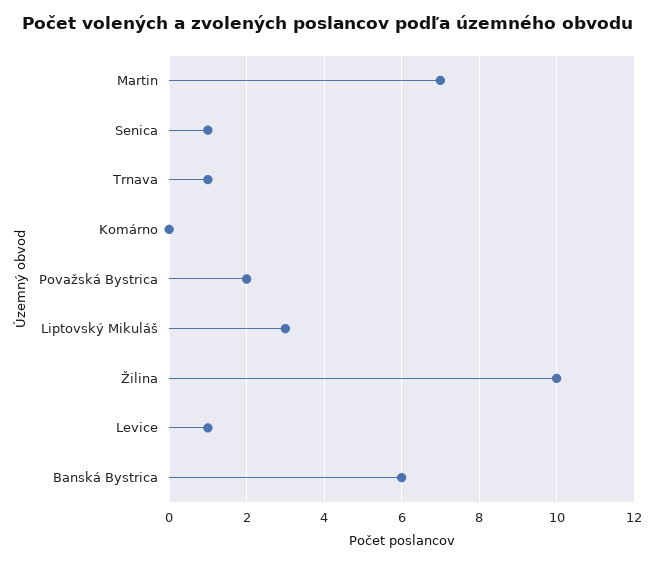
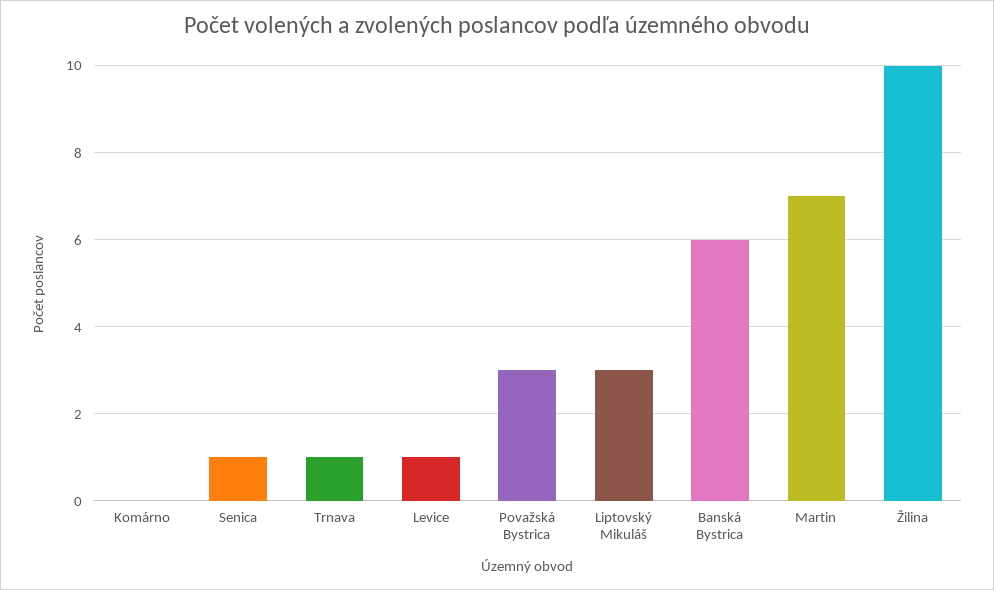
  {
    "Martin": 7,
    "Senica": 1,
    "Trnava": 1,
    "Komárno": 0,
-   "Považská Bystrica": 2,
+   "Považská Bystrica": 3,
    "Liptovský Mikuláš": 3,
    "Žilina": 10,
    "Levice": 1,
    "Banská Bystrica": 6
  }

